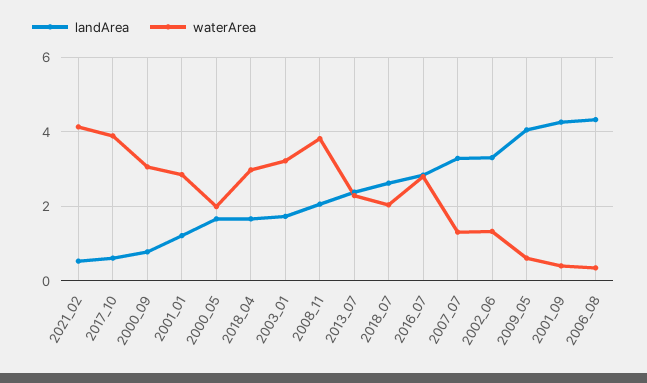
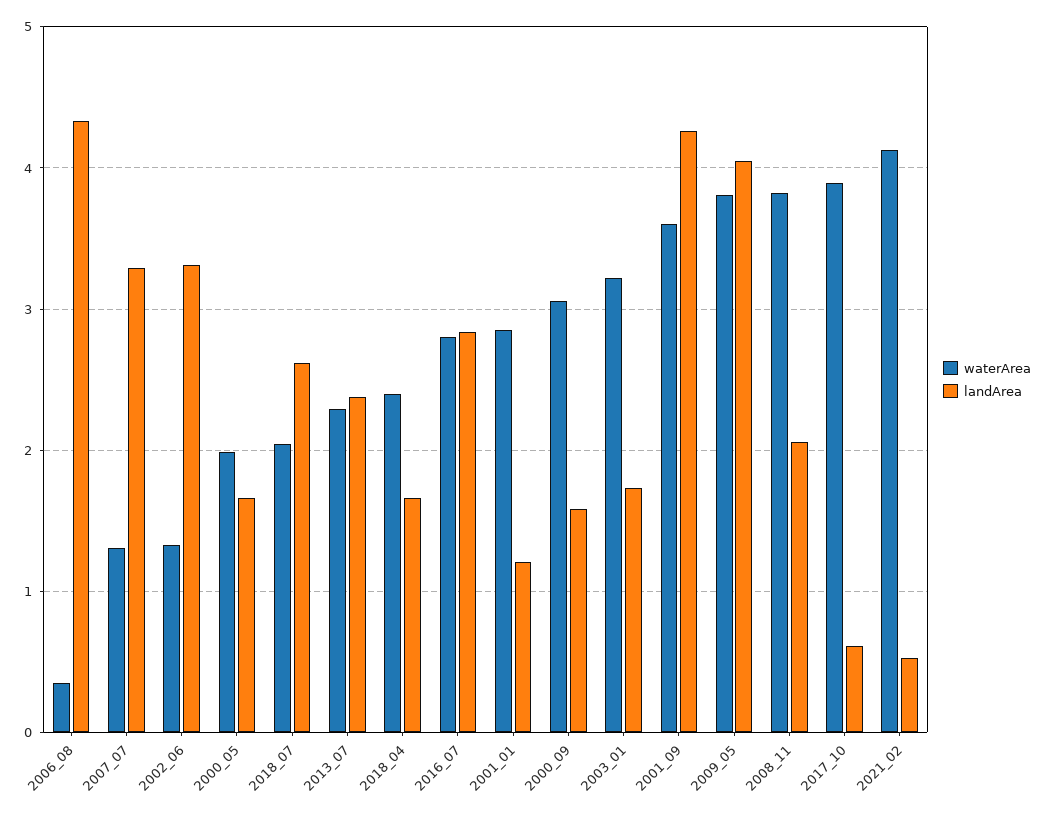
  {
    "landArea": {
      "2021_02": 0.5,
      "2017_10": 0.6,
-     "2000_09": 0.8,
+     "2000_09": 1.6,
      "2001_01": 1.2,
      "2000_05": 1.7,
      "2018_04": 1.7,
      "2003_01": 1.7,
      "2008_11": 2.1,
      "2013_07": 2.4,
      "2018_07": 2.6,
      "2016_07": 2.8,
      "2007_07": 3.3,
      "2002_06": 3.3,
      "2009_05": 4.1,
      "2001_09": 4.3,
      "2006_08": 4.3
    },
    "waterArea": {
      "2021_02": 4.1,
      "2017_10": 3.9,
      "2000_09": 3.1,
      "2001_01": 2.9,
      "2000_05": 2,
-     "2018_04": 3,
+     "2018_04": 2.4,
      "2003_01": 3.2,
      "2008_11": 3.8,
      "2013_07": 2.3,
      "2018_07": 2,
      "2016_07": 2.8,
      "2007_07": 1.3,
      "2002_06": 1.3,
-     "2009_05": 0.6,
+     "2009_05": 3.8,
-     "2001_09": 0.4,
+     "2001_09": 3.6,
      "2006_08": 0.4
    }
  }

